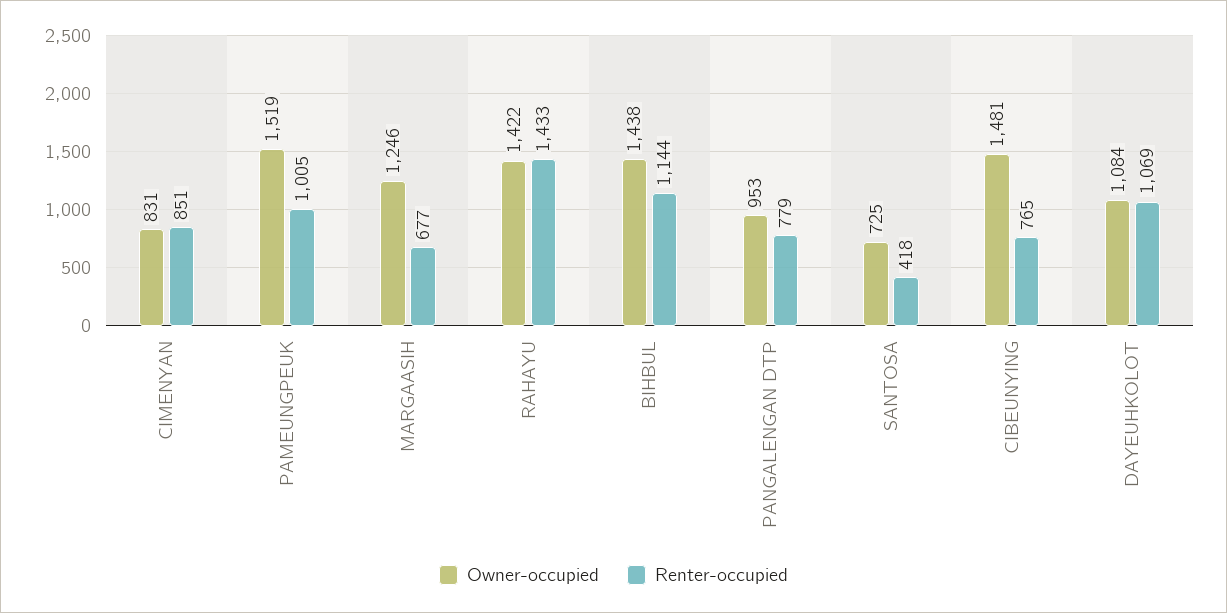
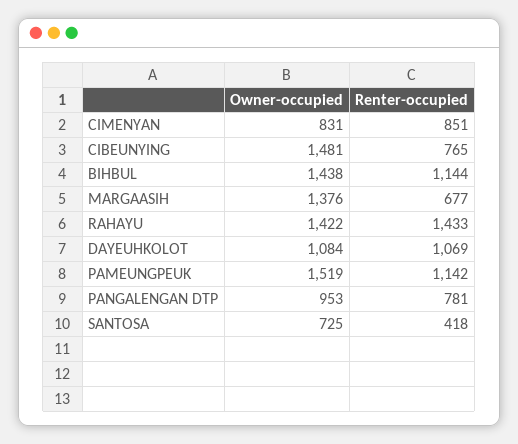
  {
    "Owner-occupied": {
      "CIMENYAN": 831,
      "PAMEUNGPEUK": 1519,
-     "MARGAASIH": 1246,
+     "MARGAASIH": 1376,
      "RAHAYU": 1422,
      "BIHBUL": 1438,
      "PANGALENGAN DTP": 953,
      "SANTOSA": 725,
      "CIBEUNYING": 1481,
      "DAYEUHKOLOT": 1084
    },
    "Renter-occupied": {
      "CIMENYAN": 851,
-     "PAMEUNGPEUK": 1005,
+     "PAMEUNGPEUK": 1142,
      "MARGAASIH": 677,
      "RAHAYU": 1433,
      "BIHBUL": 1144,
-     "PANGALENGAN DTP": 779,
+     "PANGALENGAN DTP": 781,
      "SANTOSA": 418,
      "CIBEUNYING": 765,
      "DAYEUHKOLOT": 1069
    }
  }

